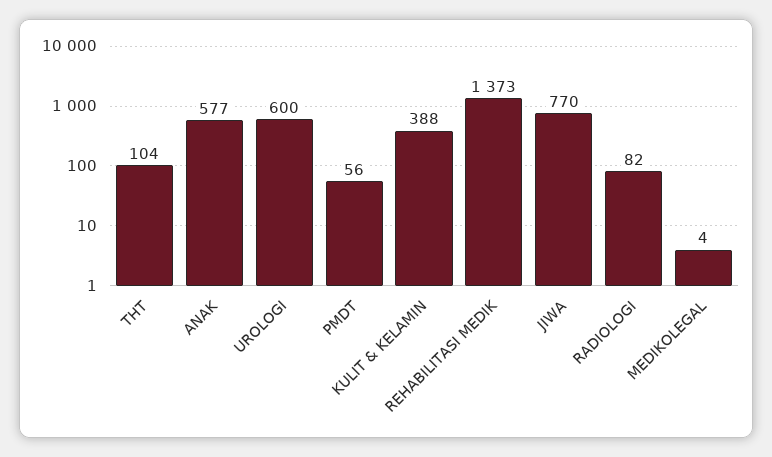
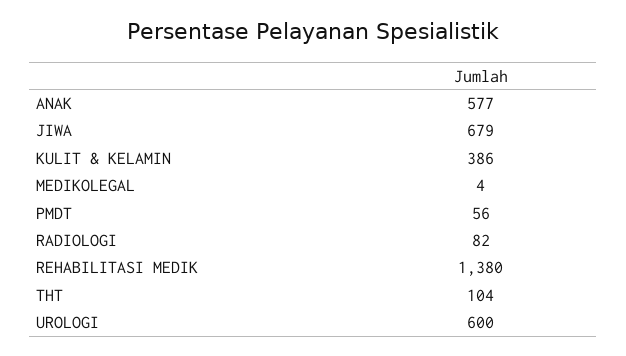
  {
    "THT": 104,
    "ANAK": 577,
    "UROLOGI": 600,
    "PMDT": 56,
-   "KULIT & KELAMIN": 388,
+   "KULIT & KELAMIN": 386,
-   "REHABILITASI MEDIK": 1373,
+   "REHABILITASI MEDIK": 1380,
-   "JIWA": 770,
+   "JIWA": 679,
    "RADIOLOGI": 82,
    "MEDIKOLEGAL": 4
  }

